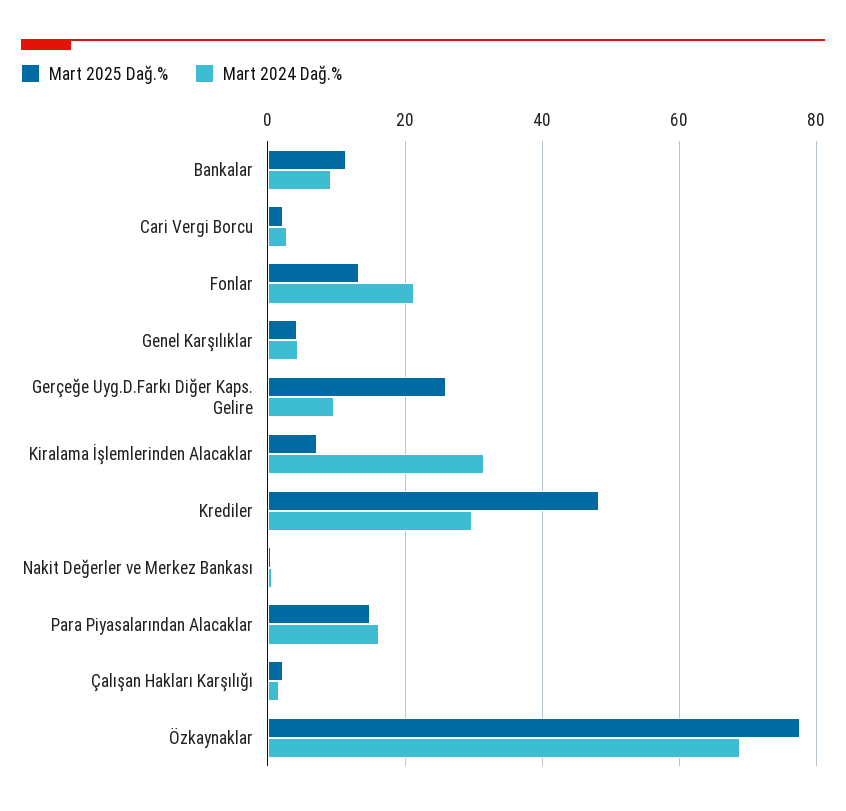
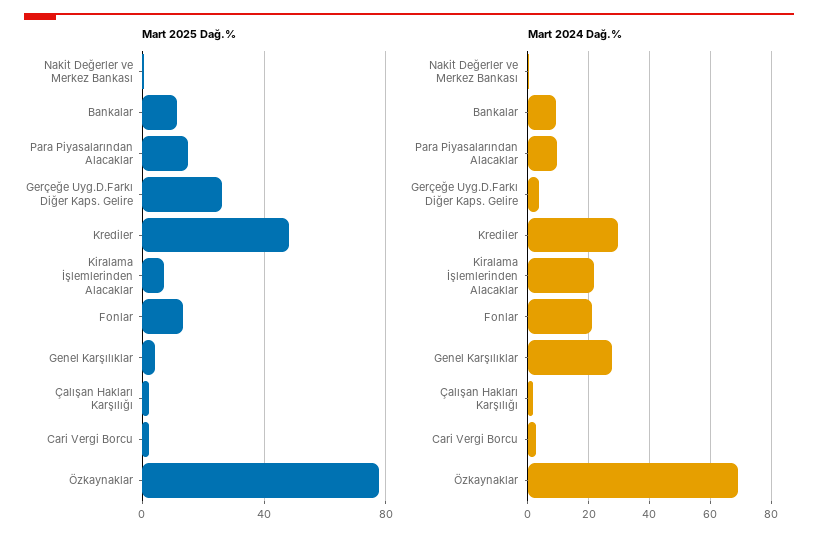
  {
    "Mart 2025 Dağ.%": {
      "Bankalar": 12,
      "Cari Vergi Borcu": 2,
      "Fonlar": 14,
      "Genel Karşılıklar": 4,
      "Gerçeğe Uyg.D.Farkı Diğer Kaps. Gelire": 26,
      "Kiralama İşlemlerinden Alacaklar": 8,
      "Krediler": 48,
      "Nakit Değerler ve Merkez Bankası": 0,
      "Para Piyasalarından Alacaklar": 14,
      "Çalışan Hakları Karşılığı": 2,
      "Özkaynaklar": 78
    },
    "Mart 2024 Dağ.%": {
      "Bankalar": 10,
      "Cari Vergi Borcu": 2,
      "Fonlar": 22,
-     "Genel Karşılıklar": 4,
+     "Genel Karşılıklar": 28,
-     "Gerçeğe Uyg.D.Farkı Diğer Kaps. Gelire": 10,
+     "Gerçeğe Uyg.D.Farkı Diğer Kaps. Gelire": 4,
-     "Kiralama İşlemlerinden Alacaklar": 32,
+     "Kiralama İşlemlerinden Alacaklar": 22,
      "Krediler": 30,
      "Nakit Değerler ve Merkez Bankası": 0,
-     "Para Piyasalarından Alacaklar": 16,
+     "Para Piyasalarından Alacaklar": 10,
      "Çalışan Hakları Karşılığı": 2,
      "Özkaynaklar": 68
    }
  }

